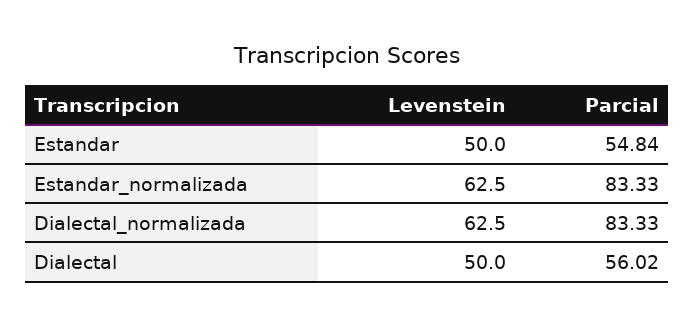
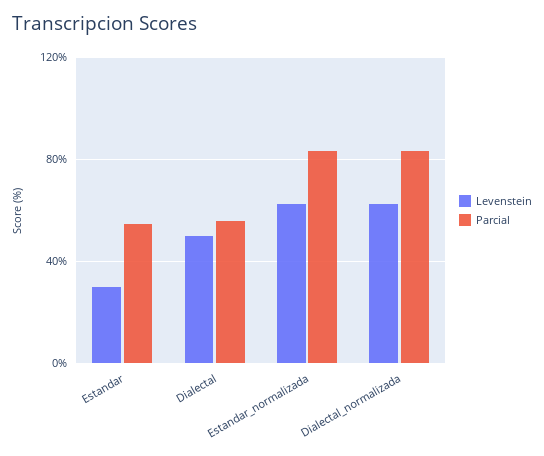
  {
    "Levenstein": {
-     "Estandar": 50,
+     "Estandar": 30,
      "Estandar_normalizada": 62.5,
      "Dialectal_normalizada": 62.5,
      "Dialectal": 50
    },
    "Parcial": {
      "Estandar": 54.84,
      "Estandar_normalizada": 83.33,
      "Dialectal_normalizada": 83.33,
      "Dialectal": 56.02
    }
  }

